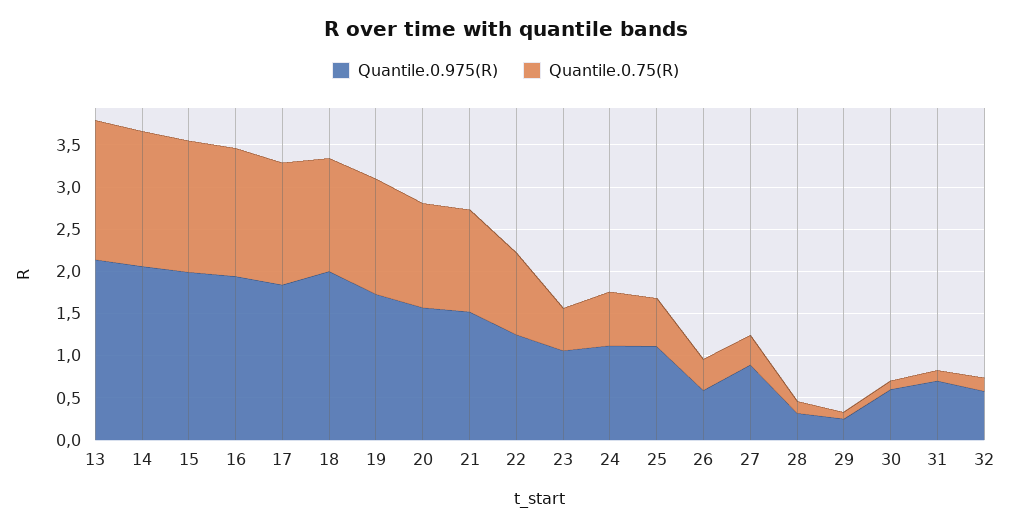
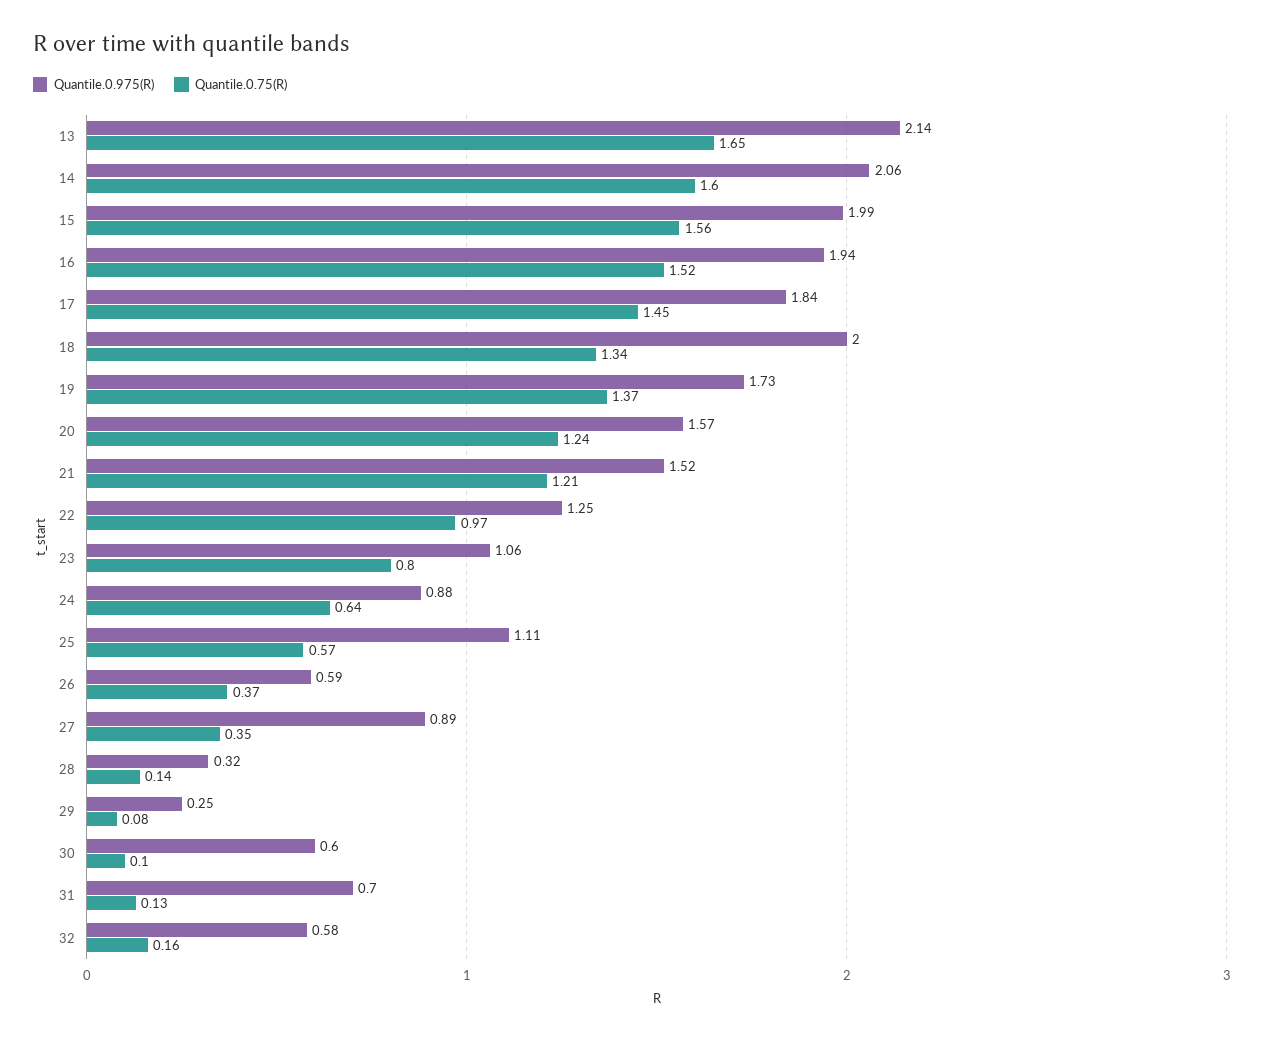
  {
    "Quantile.0.975(R)": {
      "13": 2.14,
      "14": 2.06,
      "15": 1.99,
      "16": 1.94,
      "17": 1.84,
      "18": 2,
      "19": 1.73,
      "20": 1.57,
      "21": 1.52,
      "22": 1.25,
      "23": 1.06,
-     "24": 1.1,
+     "24": 0.88,
      "25": 1.11,
      "26": 0.59,
      "27": 0.89,
      "28": 0.32,
      "29": 0.25,
      "30": 0.6,
      "31": 0.7,
      "32": 0.58
    },
    "Quantile.0.75(R)": {
      "13": 1.65,
      "14": 1.6,
      "15": 1.56,
      "16": 1.52,
      "17": 1.45,
      "18": 1.34,
      "19": 1.37,
      "20": 1.24,
      "21": 1.21,
      "22": 0.97,
-     "23": 0.5,
+     "23": 0.8,
      "24": 0.64,
      "25": 0.57,
      "26": 0.37,
      "27": 0.35,
      "28": 0.14,
      "29": 0.08,
      "30": 0.1,
      "31": 0.13,
      "32": 0.16
    }
  }

